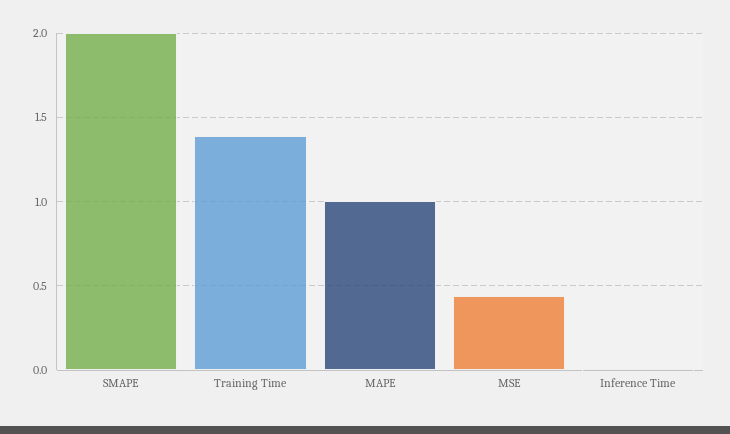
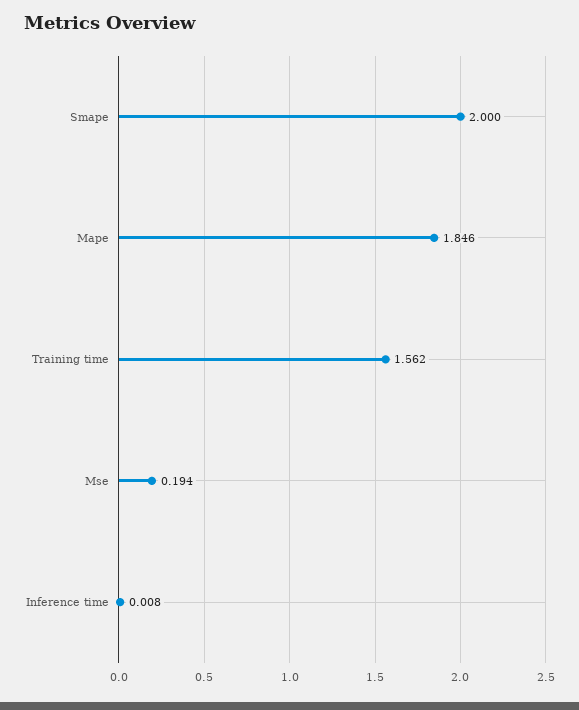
  {
    "SMAPE": 2,
-   "Training Time": 1.4,
+   "Training Time": 1.562,
-   "MAPE": 1,
+   "MAPE": 1.846,
-   "MSE": 0.45,
+   "MSE": 0.194,
    "Inference Time": 0.008
  }

